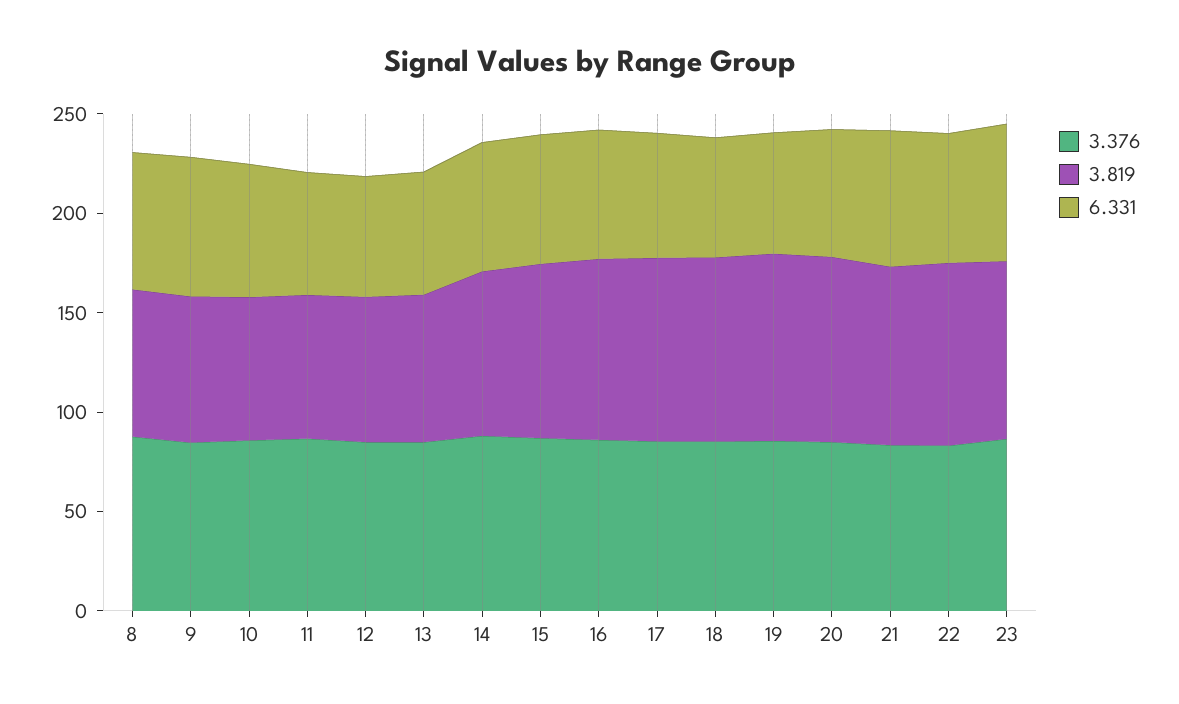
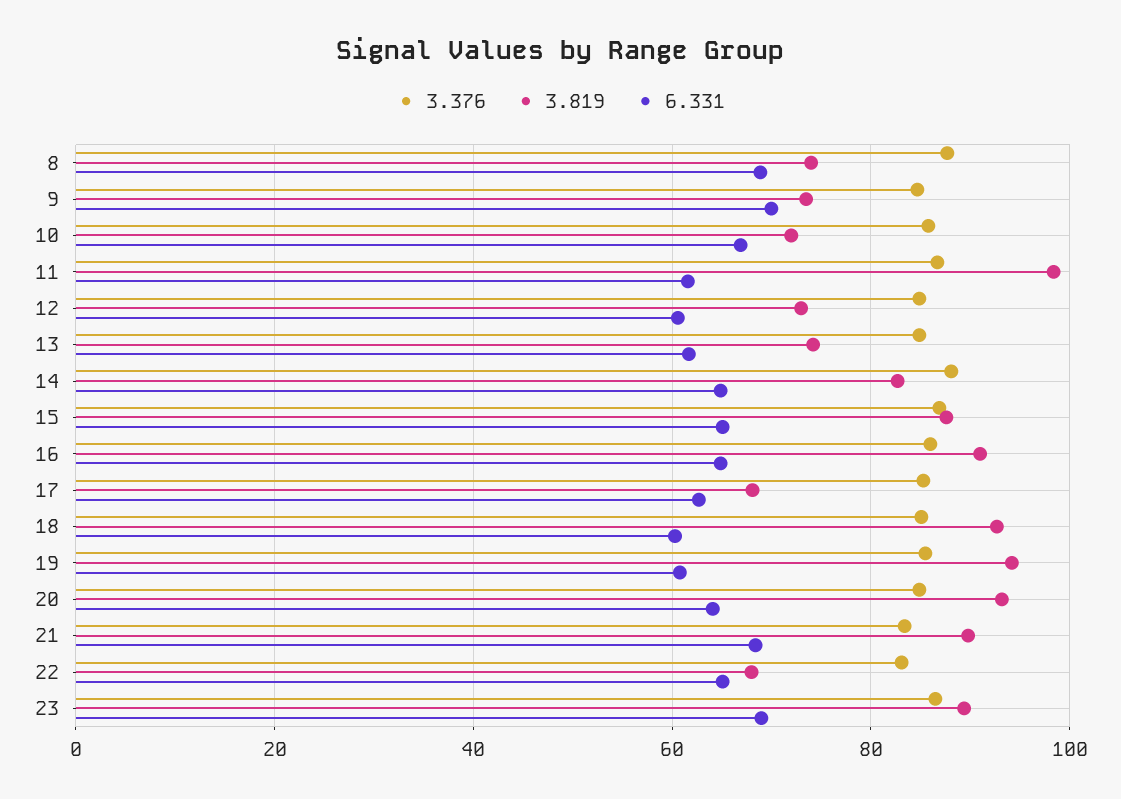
  {
    "3.376": {
      "8": 88,
      "9": 84,
      "10": 86,
      "11": 86,
      "12": 84,
      "13": 84,
      "14": 88,
      "15": 86,
      "16": 86,
      "17": 86,
      "18": 86,
      "19": 86,
      "20": 84,
      "21": 84,
      "22": 84,
      "23": 86
    },
    "3.819": {
      "8": 74,
      "9": 74,
      "10": 72,
-     "11": 70,
+     "11": 98,
      "12": 74,
      "13": 74,
      "14": 82,
      "15": 88,
      "16": 92,
-     "17": 90,
+     "17": 68,
      "18": 92,
      "19": 94,
      "20": 94,
      "21": 90,
-     "22": 90,
+     "22": 68,
      "23": 90
    },
    "6.331": {
      "8": 68,
      "9": 70,
      "10": 66,
      "11": 62,
      "12": 60,
      "13": 62,
      "14": 64,
      "15": 66,
      "16": 64,
      "17": 62,
      "18": 60,
      "19": 60,
      "20": 64,
      "21": 68,
      "22": 66,
      "23": 70
    }
  }

